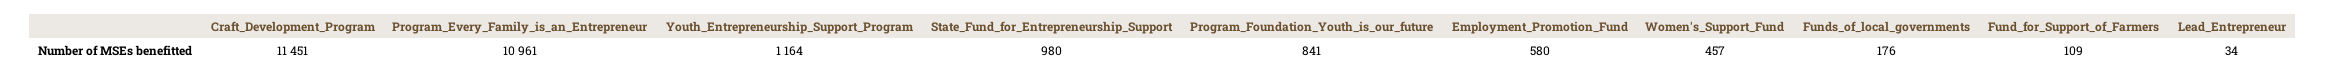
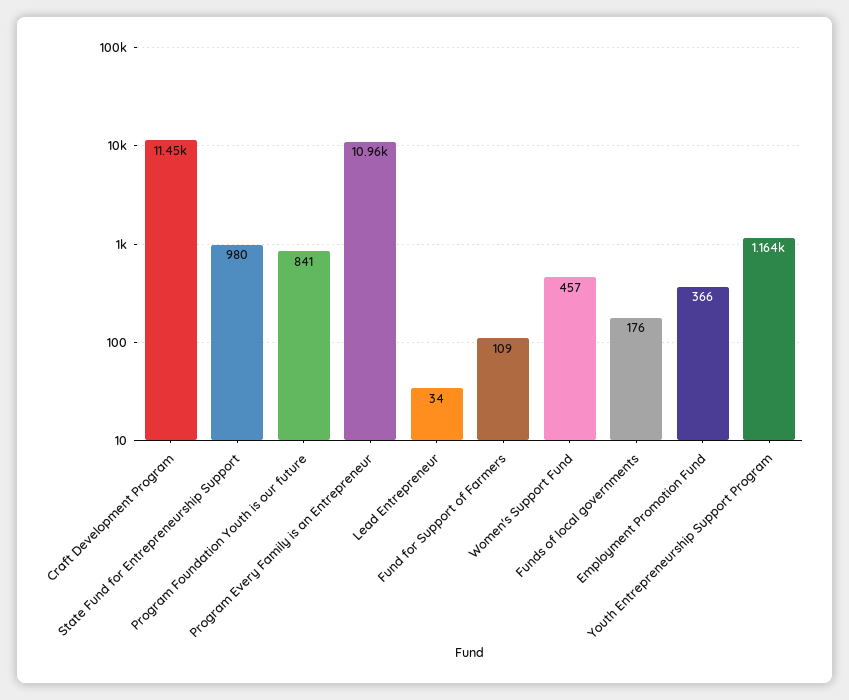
  {
    "Craft_Development_Program": 11451,
    "Program_Every_Family_is_an_Entrepreneur": 10961,
    "Youth_Entrepreneurship_Support_Program": 1164,
    "State_Fund_for_Entrepreneurship_Support": 980,
    "Program_Foundation_Youth_is_our_future": 841,
-   "Employment_Promotion_Fund": 580,
+   "Employment_Promotion_Fund": 366,
    "Women's_Support_Fund": 457,
    "Funds_of_local_governments": 176,
    "Fund_for_Support_of_Farmers": 109,
    "Lead_Entrepreneur": 34
  }

